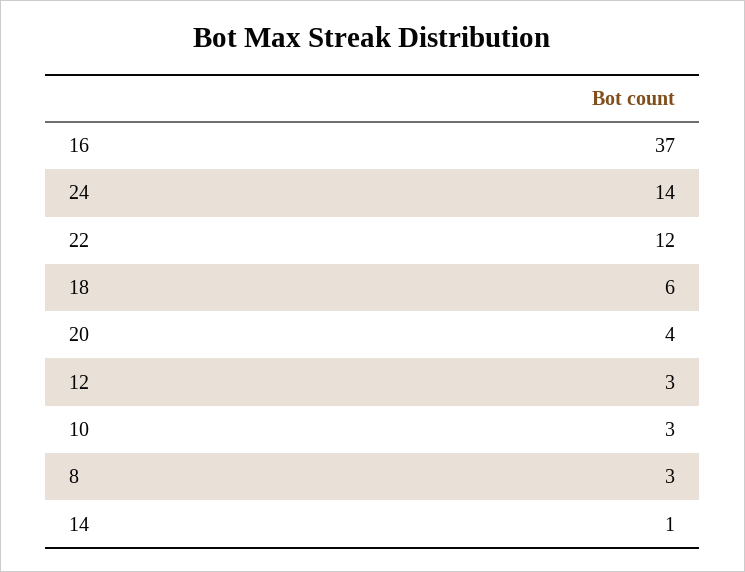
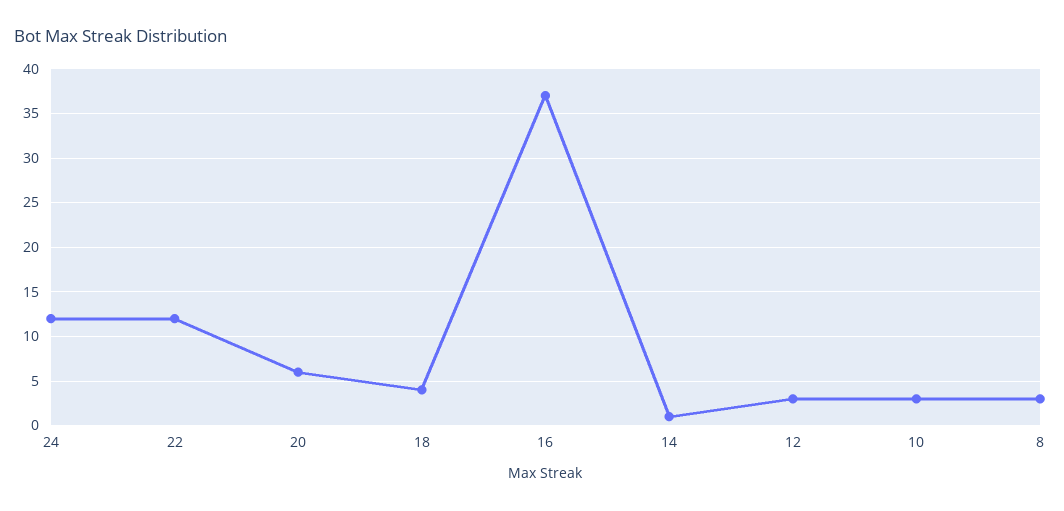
  {
    "16": 37,
-   "24": 14,
+   "24": 12,
    "22": 12,
-   "18": 6,
+   "18": 4,
-   "20": 4,
+   "20": 6,
    "12": 3,
    "10": 3,
    "8": 3,
    "14": 1
  }

